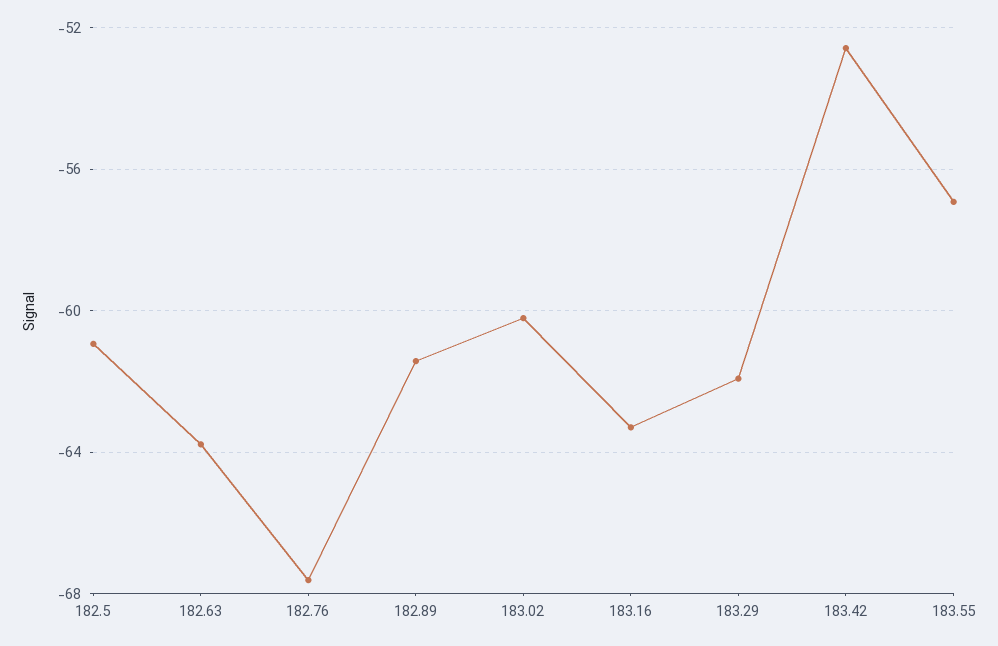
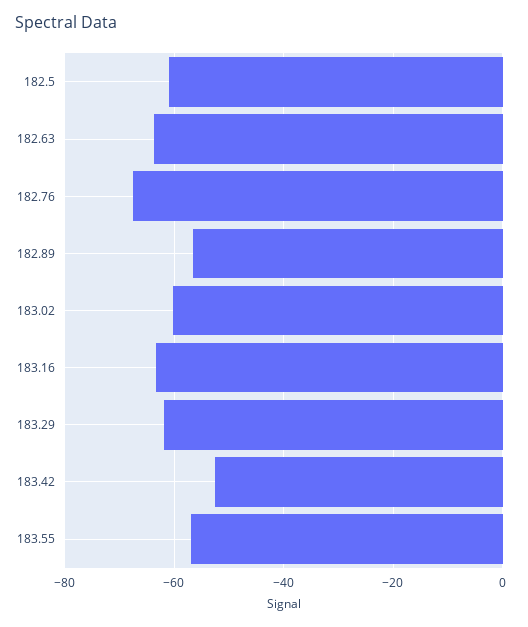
  {
    "182.5": -61,
    "182.63": -64,
    "182.76": -67.5,
-   "182.89": -61.5,
+   "182.89": -56,
    "183.02": -60,
    "183.16": -63.5,
    "183.29": -62,
    "183.42": -52.5,
    "183.55": -57
  }

